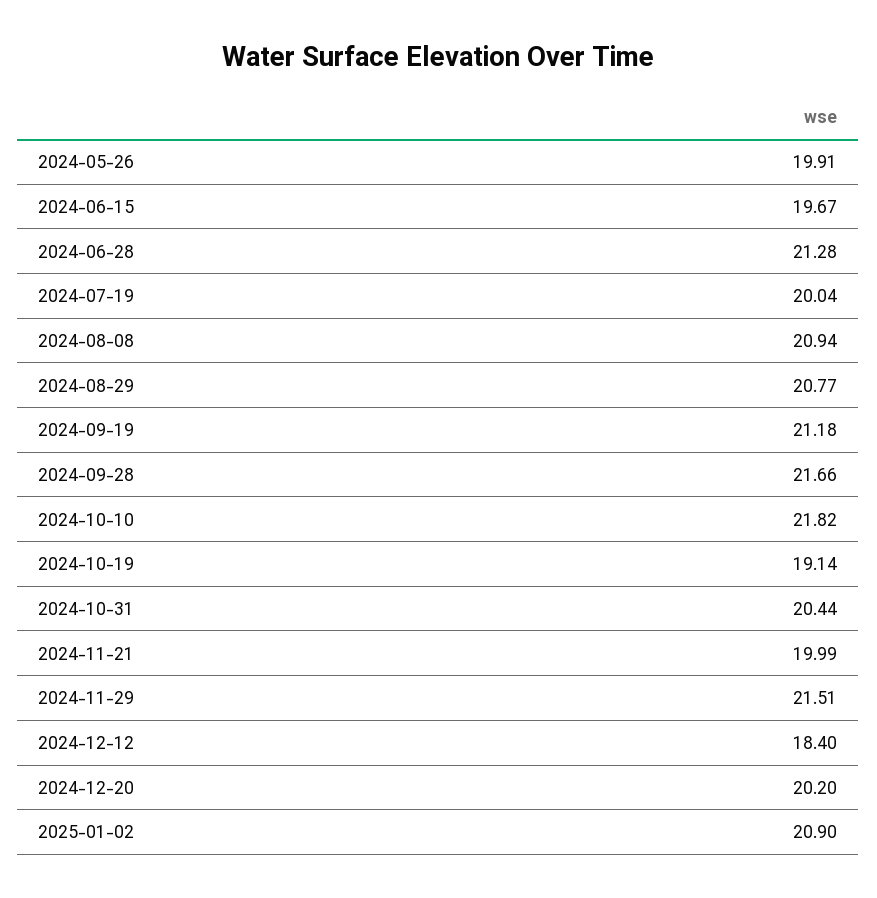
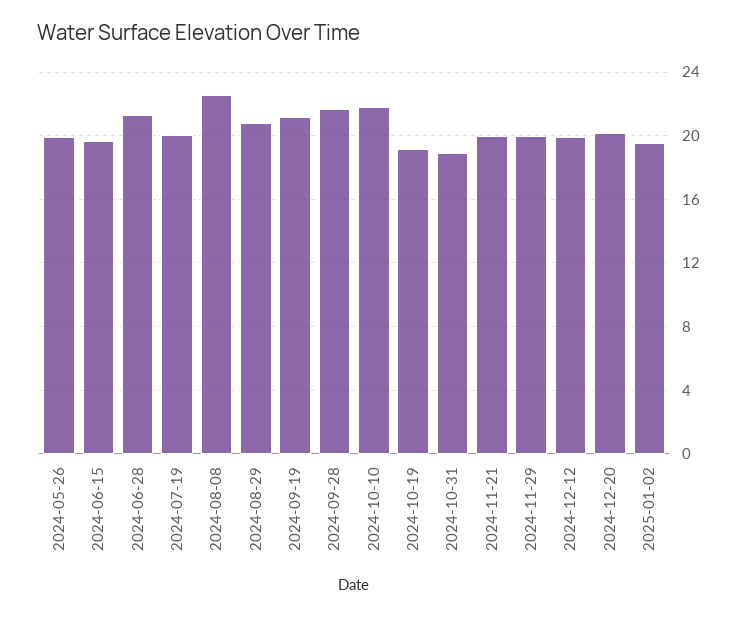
  {
    "2024-05-26": 19.91,
    "2024-06-15": 19.67,
    "2024-06-28": 21.28,
    "2024-07-19": 20.04,
-   "2024-08-08": 20.94,
+   "2024-08-08": 22.5,
    "2024-08-29": 20.77,
    "2024-09-19": 21.18,
    "2024-09-28": 21.66,
    "2024-10-10": 21.82,
    "2024-10-19": 19.14,
-   "2024-10-31": 20.44,
+   "2024-10-31": 19,
    "2024-11-21": 19.99,
-   "2024-11-29": 21.51,
+   "2024-11-29": 20,
-   "2024-12-12": 18.4,
+   "2024-12-12": 20,
    "2024-12-20": 20.2,
-   "2025-01-02": 20.9
+   "2025-01-02": 19.5
  }

